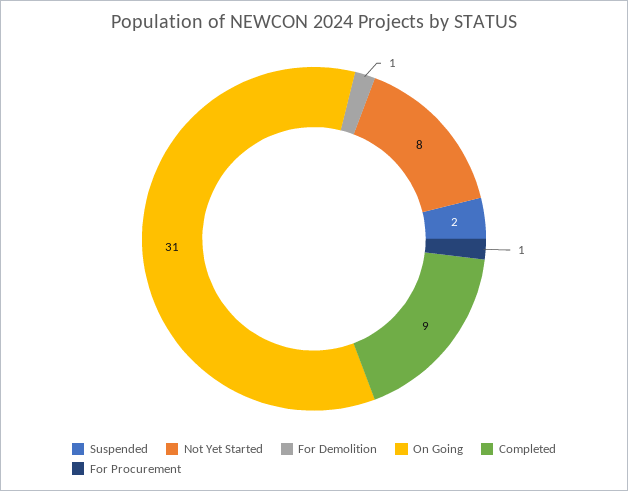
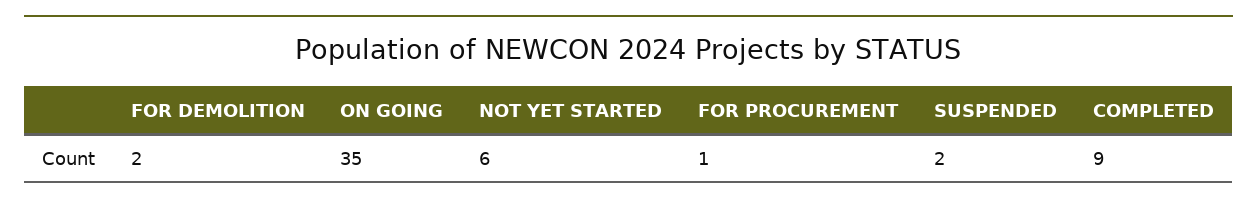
  {
    "Suspended": 2,
-   "Not Yet Started": 8,
+   "Not Yet Started": 6,
-   "For Demolition": 1,
+   "For Demolition": 2,
-   "On Going": 31,
+   "On Going": 35,
    "Completed": 9,
    "For Procurement": 1
  }

